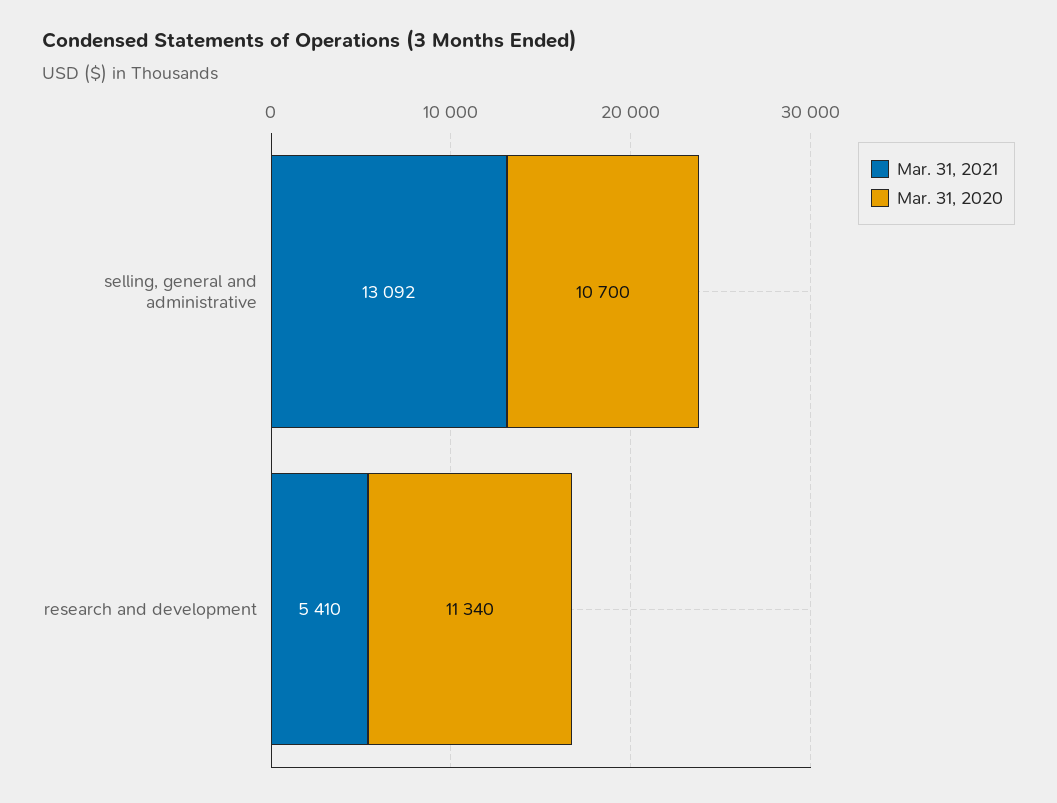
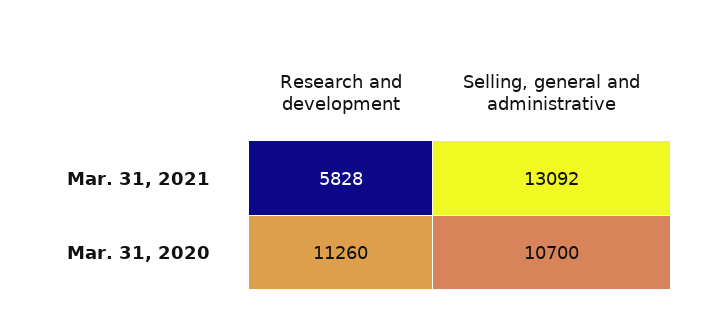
  {
    "Mar. 31, 2021": {
      "selling, general and administrative": 13092,
-     "research and development": 5410
+     "research and development": 5828
    },
    "Mar. 31, 2020": {
      "selling, general and administrative": 10700,
-     "research and development": 11340
+     "research and development": 11260
    }
  }

